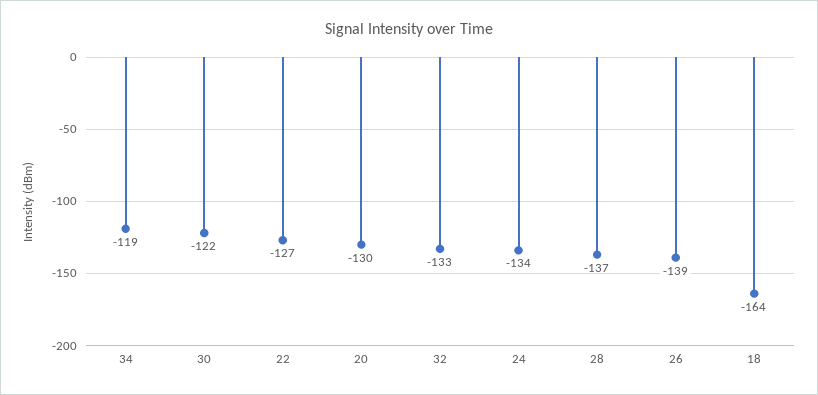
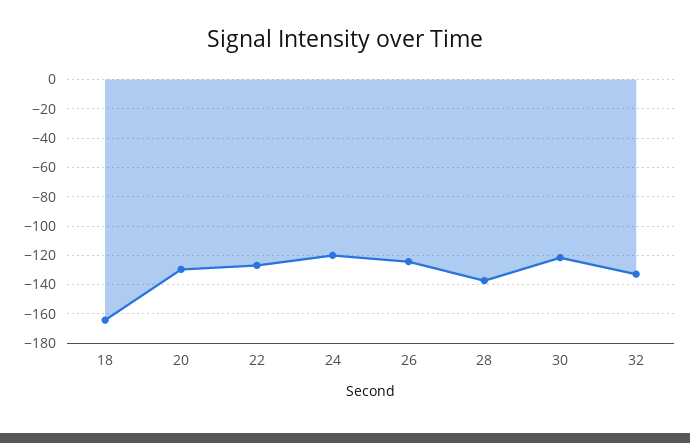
  {
-   "34": -119,
    "30": -122,
    "22": -127,
    "20": -130,
    "32": -133,
-   "24": -134,
+   "24": -120,
    "28": -137,
-   "26": -139,
+   "26": -125,
    "18": -164
  }

